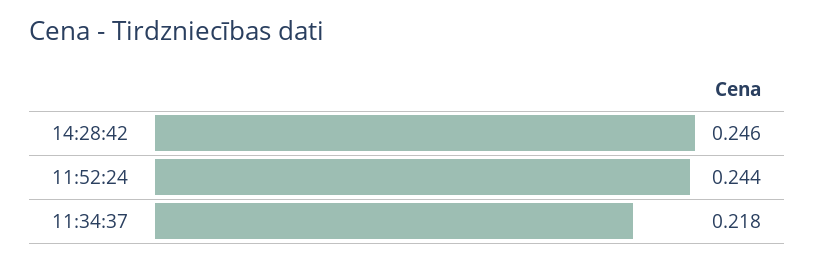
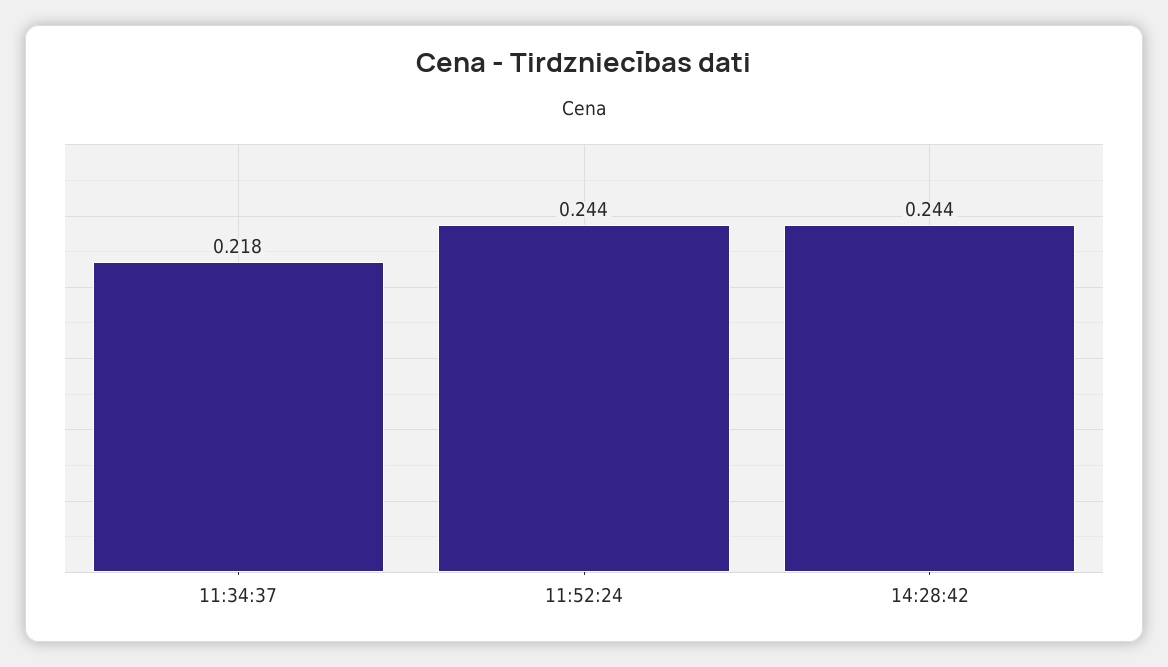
  {
-   "14:28:42": 0.246,
+   "14:28:42": 0.244,
    "11:52:24": 0.244,
    "11:34:37": 0.218
  }

